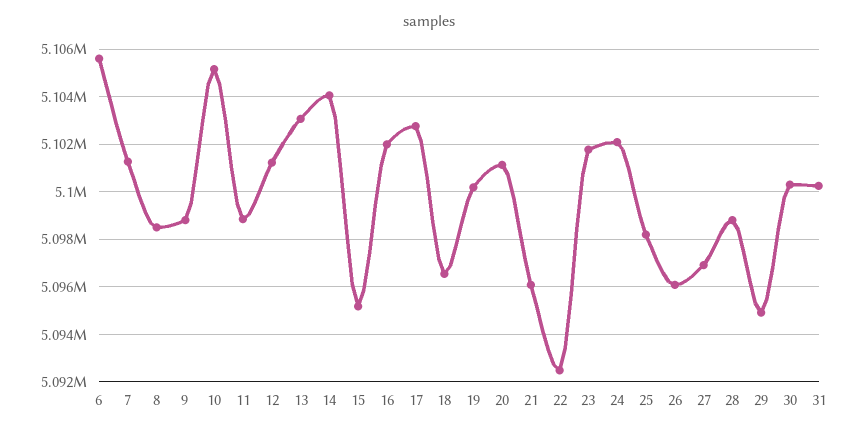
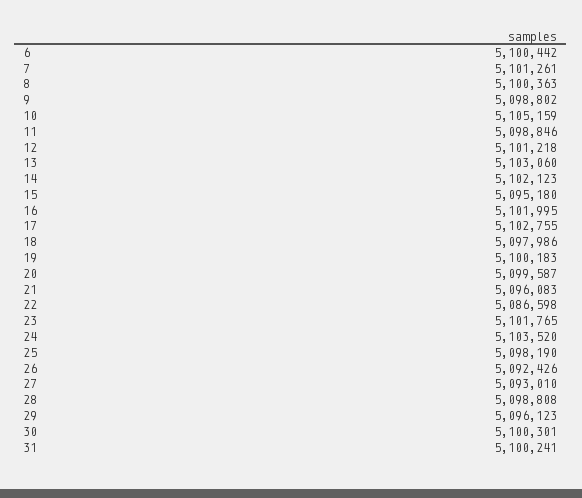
  {
-   "6": 5105500,
+   "6": 5100442,
    "7": 5101261,
-   "8": 5098500,
+   "8": 5100363,
    "9": 5098802,
    "10": 5105159,
    "11": 5098846,
    "12": 5101218,
    "13": 5103060,
-   "14": 5104000,
+   "14": 5102123,
    "15": 5095180,
    "16": 5101995,
    "17": 5102755,
-   "18": 5096500,
+   "18": 5097986,
    "19": 5100183,
-   "20": 5101000,
+   "20": 5099587,
    "21": 5096083,
-   "22": 5092500,
+   "22": 5086598,
    "23": 5101765,
-   "24": 5102000,
+   "24": 5103520,
    "25": 5098190,
-   "26": 5096000,
+   "26": 5092426,
-   "27": 5097000,
+   "27": 5093010,
    "28": 5098808,
-   "29": 5095000,
+   "29": 5096123,
    "30": 5100301,
    "31": 5100241
  }

